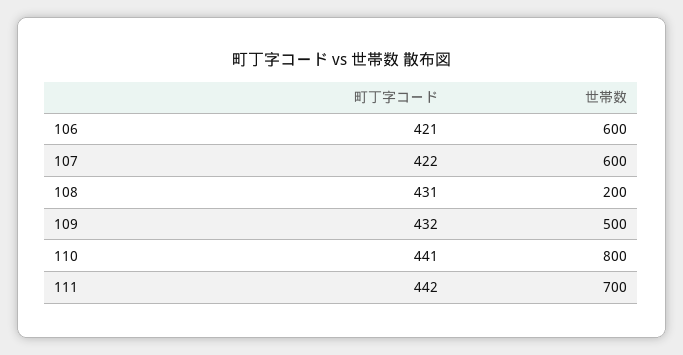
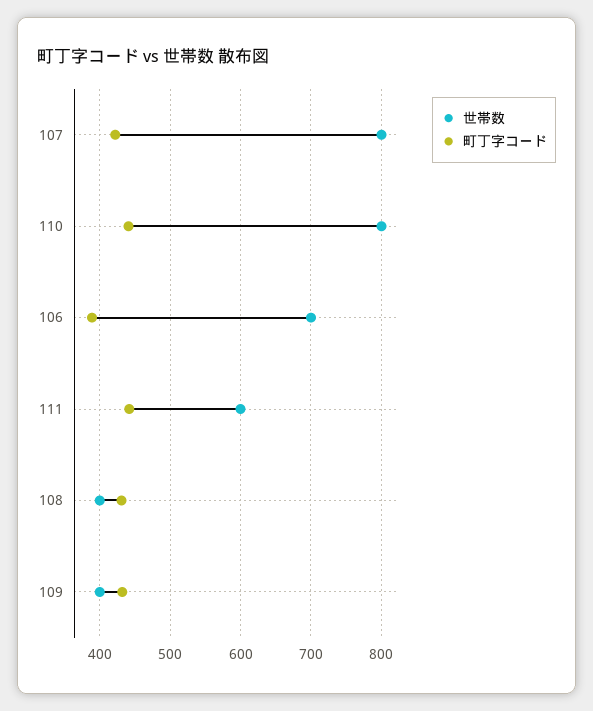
  {
    "町丁字コード": {
-     "106": 421,
+     "106": 390,
      "107": 422,
      "108": 431,
      "109": 432,
      "110": 441,
      "111": 442
    },
    "世帯数": {
-     "106": 600,
+     "106": 700,
-     "107": 600,
+     "107": 800,
-     "108": 200,
+     "108": 400,
-     "109": 500,
+     "109": 400,
      "110": 800,
-     "111": 700
+     "111": 600
    }
  }

